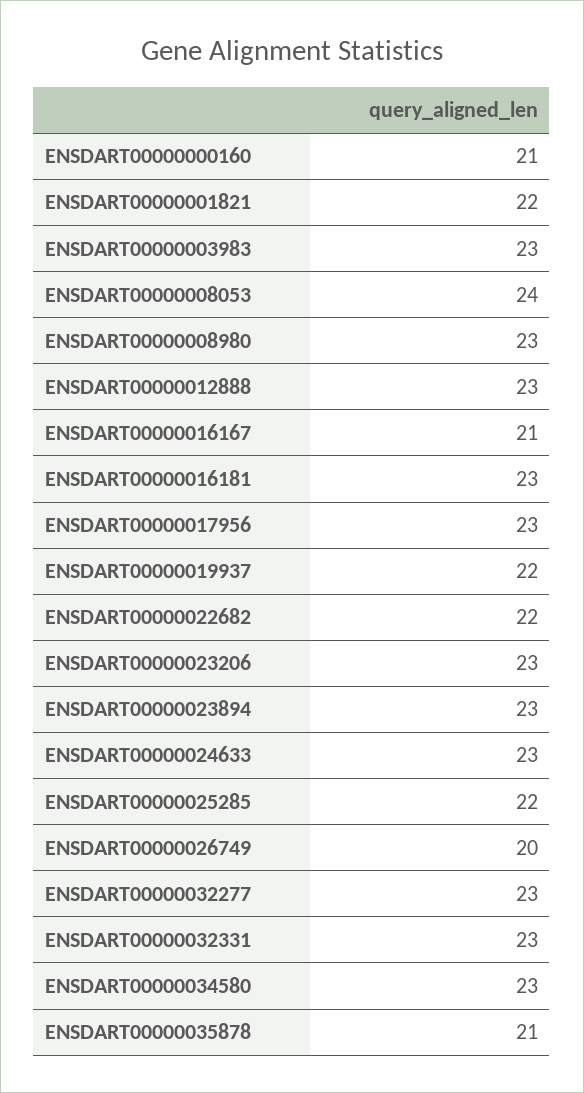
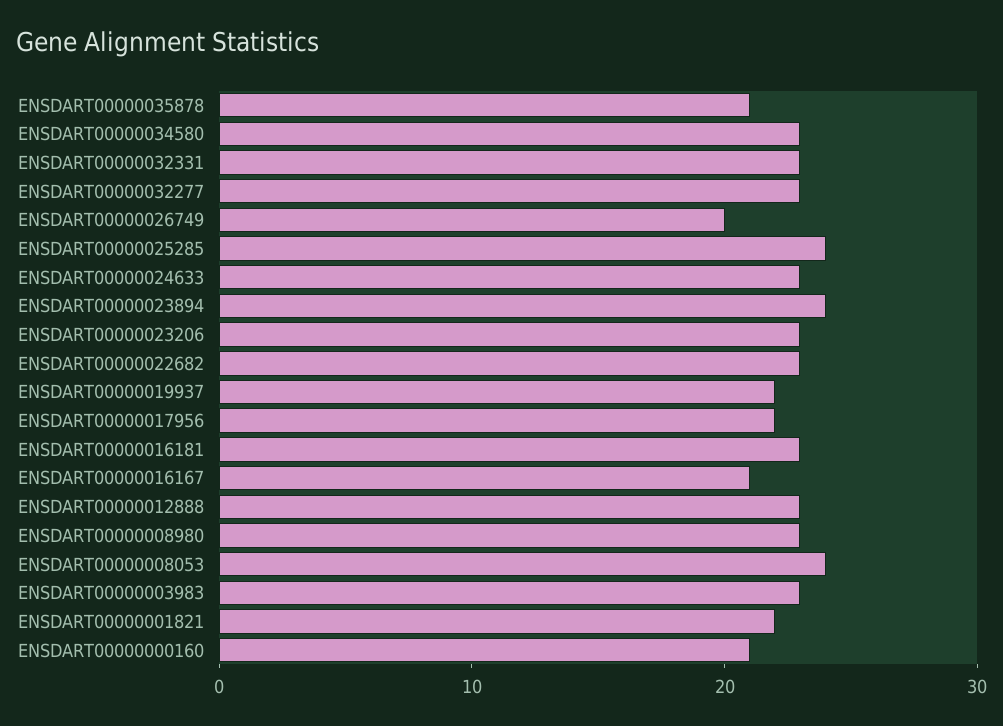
  {
    "ENSDART00000000160": 21,
    "ENSDART00000001821": 22,
    "ENSDART00000003983": 23,
    "ENSDART00000008053": 24,
    "ENSDART00000008980": 23,
    "ENSDART00000012888": 23,
    "ENSDART00000016167": 21,
    "ENSDART00000016181": 23,
-   "ENSDART00000017956": 23,
+   "ENSDART00000017956": 22,
    "ENSDART00000019937": 22,
-   "ENSDART00000022682": 22,
+   "ENSDART00000022682": 23,
    "ENSDART00000023206": 23,
-   "ENSDART00000023894": 23,
+   "ENSDART00000023894": 24,
    "ENSDART00000024633": 23,
-   "ENSDART00000025285": 22,
+   "ENSDART00000025285": 24,
    "ENSDART00000026749": 20,
    "ENSDART00000032277": 23,
    "ENSDART00000032331": 23,
    "ENSDART00000034580": 23,
    "ENSDART00000035878": 21
  }

